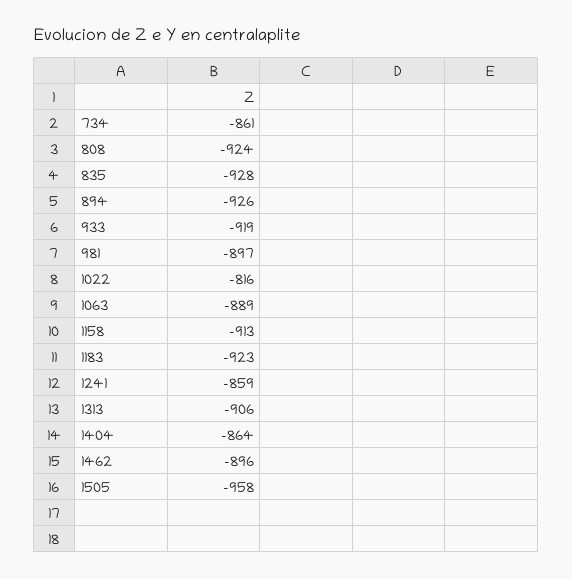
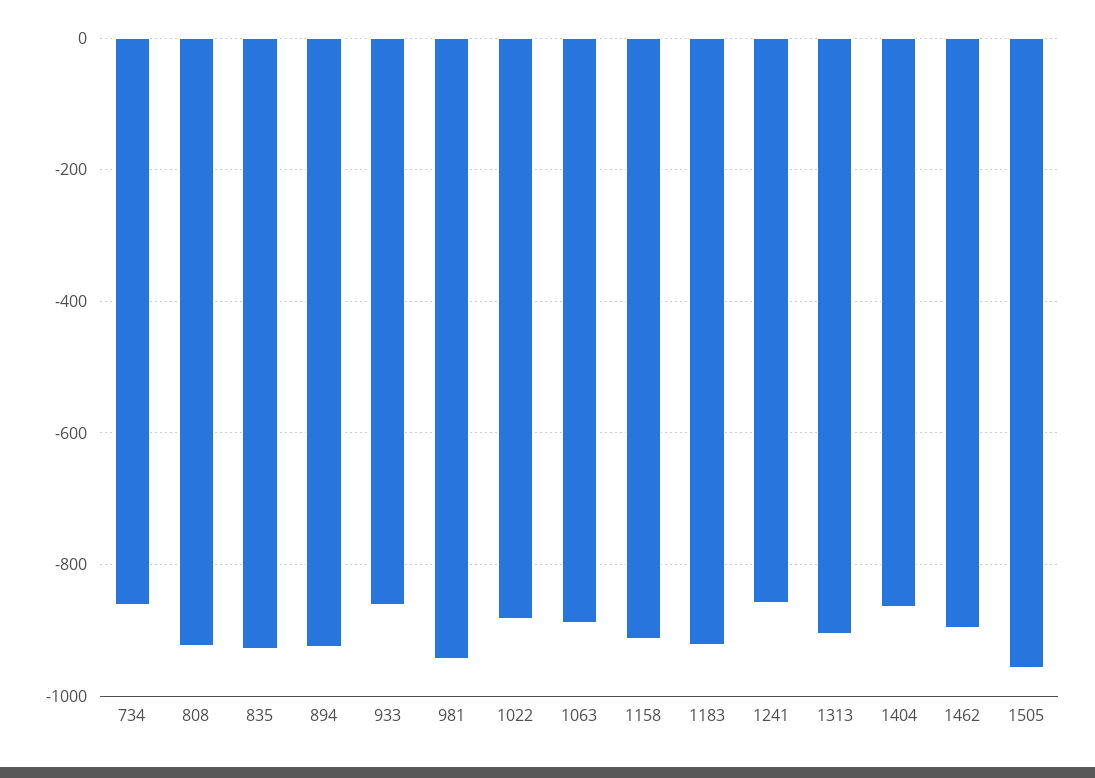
  {
    "734": -861,
    "808": -924,
    "835": -928,
    "894": -926,
-   "933": -919,
+   "933": -860,
-   "981": -897,
+   "981": -940,
-   "1022": -816,
+   "1022": -880,
    "1063": -889,
    "1158": -913,
    "1183": -923,
    "1241": -859,
    "1313": -906,
    "1404": -864,
    "1462": -896,
    "1505": -958
  }

